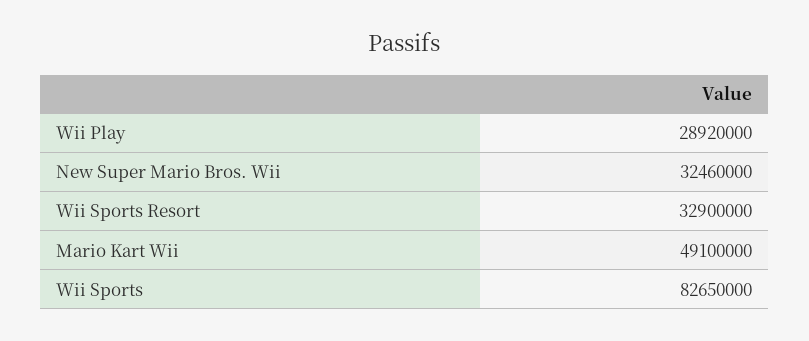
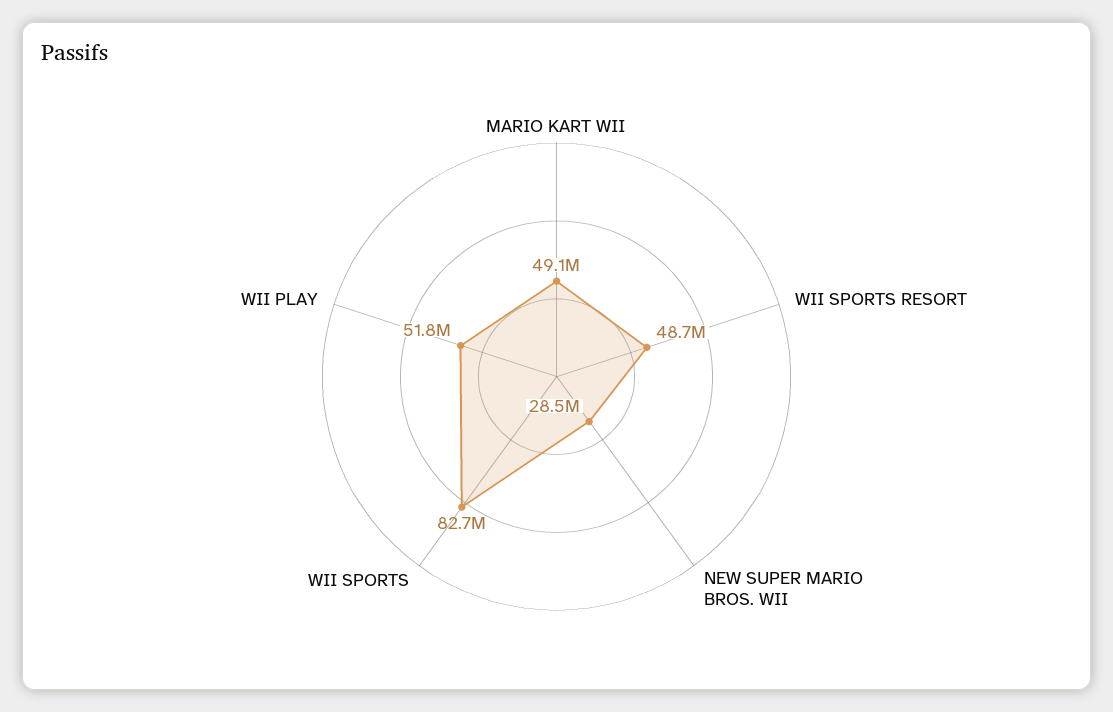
  {
-   "Wii Play": 28920000,
+   "Wii Play": 51800000,
-   "New Super Mario Bros. Wii": 32460000,
+   "New Super Mario Bros. Wii": 28500000,
-   "Wii Sports Resort": 32900000,
+   "Wii Sports Resort": 48700000,
    "Mario Kart Wii": 49100000,
    "Wii Sports": 82650000
  }

